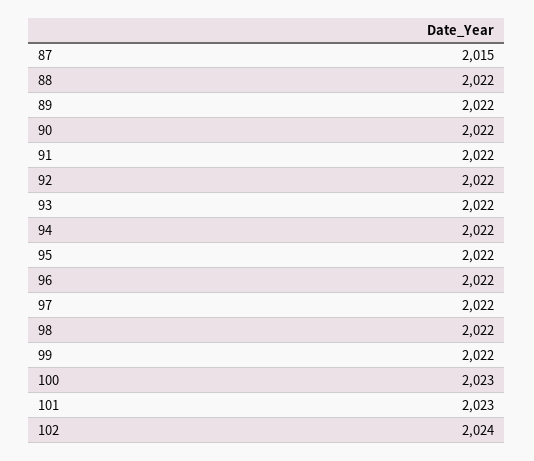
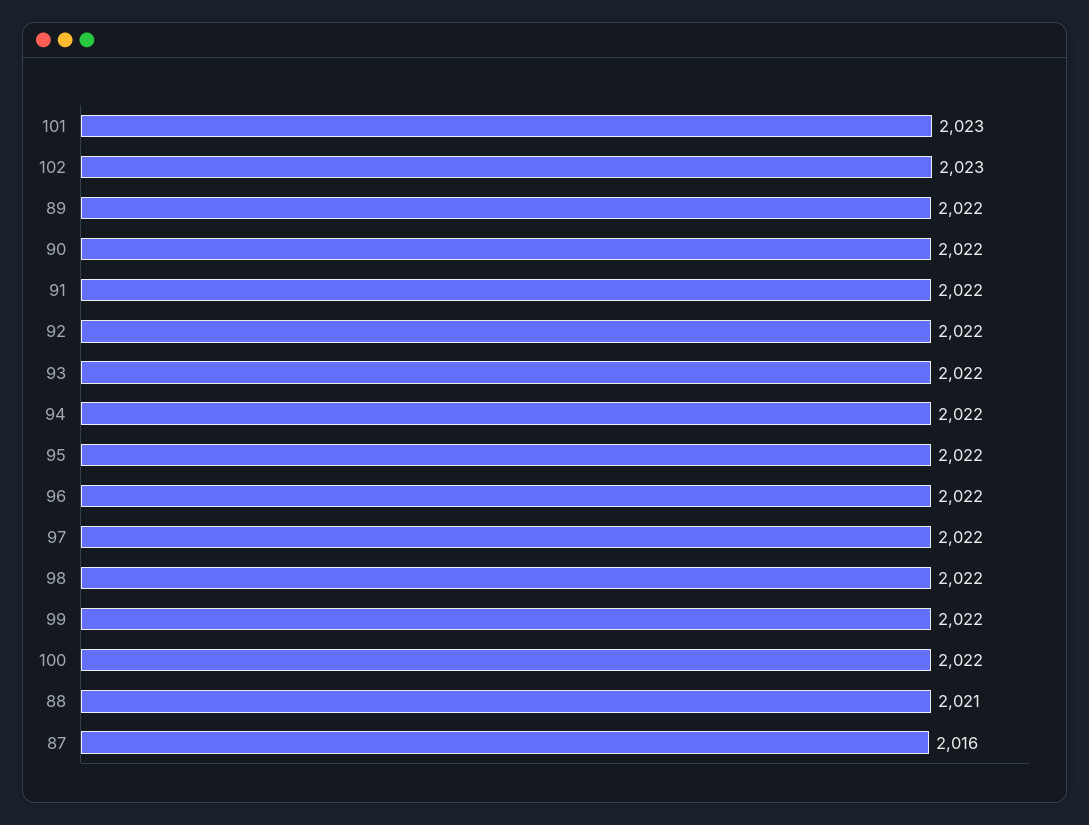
  {
-   "87": 2015,
+   "87": 2016,
-   "88": 2022,
+   "88": 2021,
    "89": 2022,
    "90": 2022,
    "91": 2022,
    "92": 2022,
    "93": 2022,
    "94": 2022,
    "95": 2022,
    "96": 2022,
    "97": 2022,
    "98": 2022,
    "99": 2022,
-   "100": 2023,
+   "100": 2022,
    "101": 2023,
-   "102": 2024
+   "102": 2023
  }

